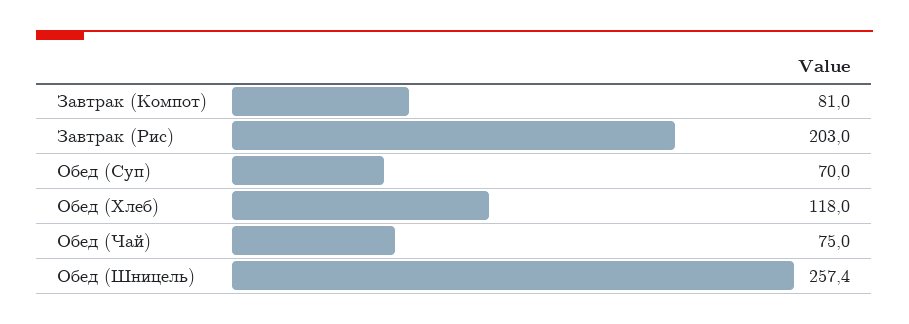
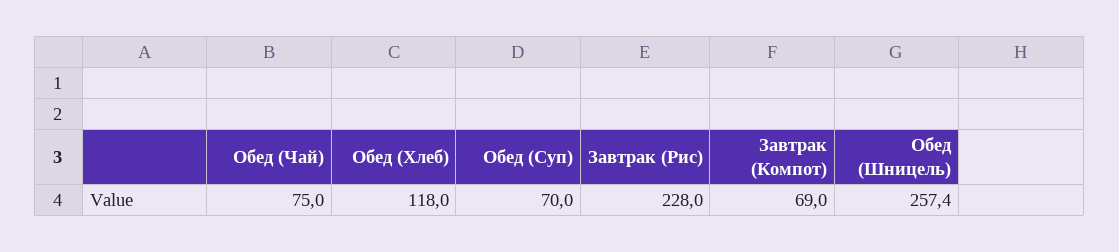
  {
-   "Завтрак (Компот)": 81,
+   "Завтрак (Компот)": 69,
-   "Завтрак (Рис)": 203,
+   "Завтрак (Рис)": 228,
    "Обед (Суп)": 70,
    "Обед (Хлеб)": 118,
    "Обед (Чай)": 75,
    "Обед (Шницель)": 257.4
  }

